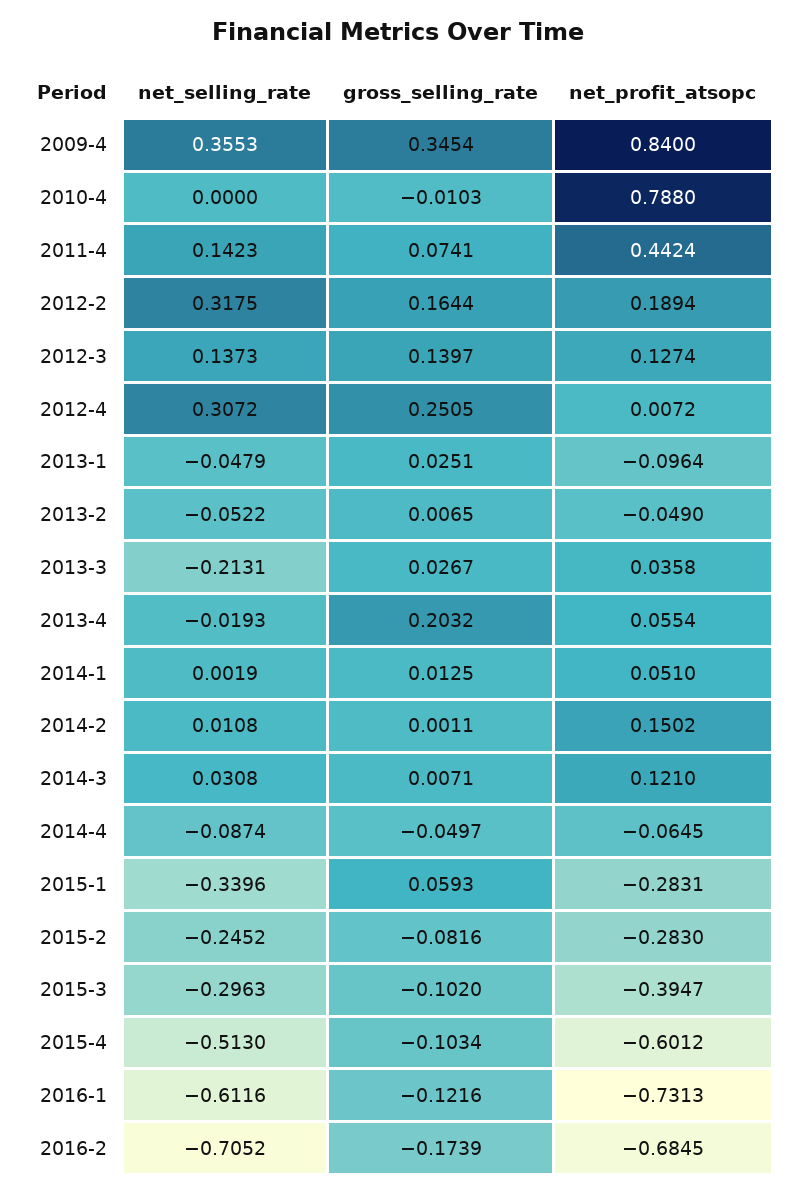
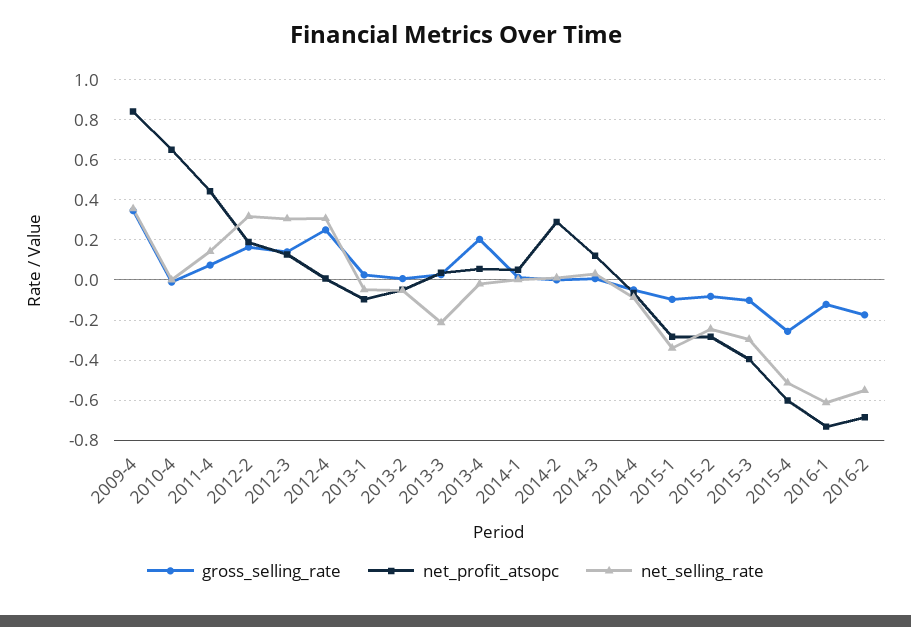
  {
    "net_selling_rate": {
      "2009-4": 0.3553,
      "2010-4": 0,
      "2011-4": 0.1423,
      "2012-2": 0.3175,
-     "2012-3": 0.1373,
+     "2012-3": 0.3,
      "2012-4": 0.3072,
      "2013-1": -0.0479,
      "2013-2": -0.0522,
      "2013-3": -0.2131,
      "2013-4": -0.0193,
      "2014-1": 0.0019,
      "2014-2": 0.0108,
      "2014-3": 0.0308,
      "2014-4": -0.0874,
      "2015-1": -0.3396,
      "2015-2": -0.2452,
      "2015-3": -0.2963,
      "2015-4": -0.513,
      "2016-1": -0.6116,
-     "2016-2": -0.7052
+     "2016-2": -0.55
    },
    "gross_selling_rate": {
      "2009-4": 0.3454,
      "2010-4": -0.0103,
      "2011-4": 0.0741,
      "2012-2": 0.1644,
      "2012-3": 0.1397,
      "2012-4": 0.2505,
      "2013-1": 0.0251,
      "2013-2": 0.0065,
      "2013-3": 0.0267,
      "2013-4": 0.2032,
      "2014-1": 0.0125,
      "2014-2": 0.0011,
      "2014-3": 0.0071,
      "2014-4": -0.0497,
-     "2015-1": 0.0593,
+     "2015-1": -0.1,
      "2015-2": -0.0816,
      "2015-3": -0.102,
-     "2015-4": -0.1034,
+     "2015-4": -0.25,
      "2016-1": -0.1216,
      "2016-2": -0.1739
    },
    "net_profit_atsopc": {
      "2009-4": 0.84,
-     "2010-4": 0.788,
+     "2010-4": 0.65,
      "2011-4": 0.4424,
      "2012-2": 0.1894,
      "2012-3": 0.1274,
      "2012-4": 0.0072,
      "2013-1": -0.0964,
      "2013-2": -0.049,
      "2013-3": 0.0358,
      "2013-4": 0.0554,
      "2014-1": 0.051,
-     "2014-2": 0.1502,
+     "2014-2": 0.3,
      "2014-3": 0.121,
      "2014-4": -0.0645,
      "2015-1": -0.2831,
      "2015-2": -0.283,
      "2015-3": -0.3947,
      "2015-4": -0.6012,
      "2016-1": -0.7313,
      "2016-2": -0.6845
    }
  }

